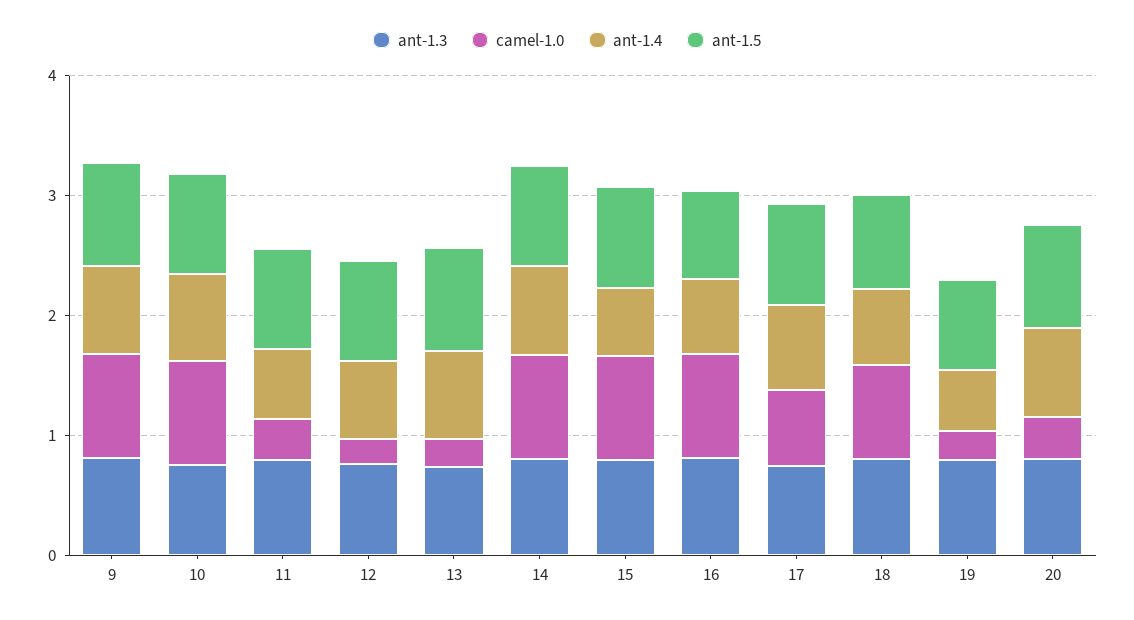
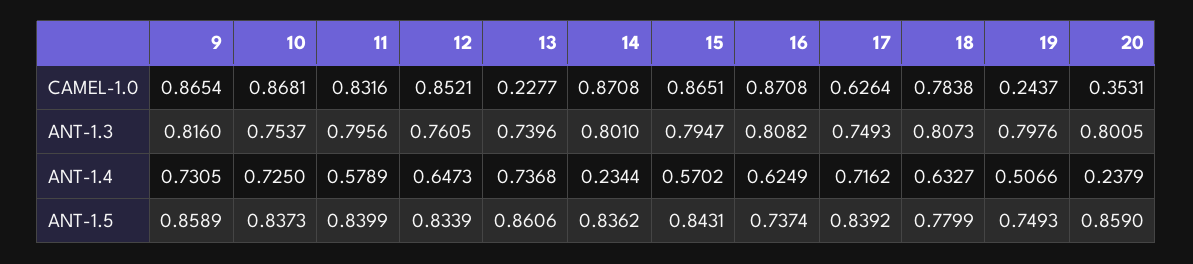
  {
    "ant-1.3": {
      "9": 0.816,
      "10": 0.7537,
      "11": 0.7956,
      "12": 0.7605,
      "13": 0.7396,
      "14": 0.801,
      "15": 0.7947,
      "16": 0.8082,
      "17": 0.7493,
      "18": 0.8073,
      "19": 0.7976,
      "20": 0.8005
    },
    "camel-1.0": {
      "9": 0.8654,
      "10": 0.8681,
-     "11": 0.4,
+     "11": 0.8316,
-     "12": 0.2,
+     "12": 0.8521,
      "13": 0.2277,
      "14": 0.8708,
      "15": 0.8651,
      "16": 0.8708,
      "17": 0.6264,
      "18": 0.7838,
      "19": 0.2437,
      "20": 0.3531
    },
    "ant-1.4": {
      "9": 0.7305,
      "10": 0.725,
      "11": 0.5789,
      "12": 0.6473,
      "13": 0.7368,
-     "14": 0.8,
+     "14": 0.2344,
      "15": 0.5702,
      "16": 0.6249,
      "17": 0.7162,
      "18": 0.6327,
      "19": 0.5066,
-     "20": 0.8
+     "20": 0.2379
    },
    "ant-1.5": {
      "9": 0.8589,
      "10": 0.8373,
      "11": 0.8399,
      "12": 0.8339,
      "13": 0.8606,
      "14": 0.8362,
      "15": 0.8431,
      "16": 0.7374,
      "17": 0.8392,
      "18": 0.7799,
      "19": 0.7493,
      "20": 0.859
    }
  }

